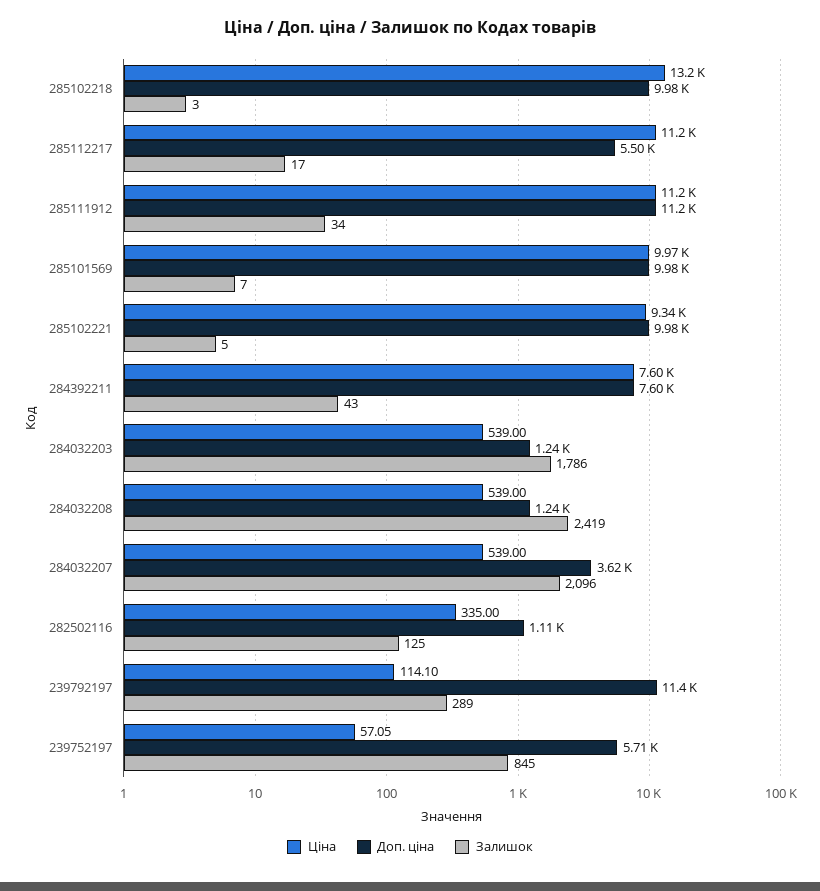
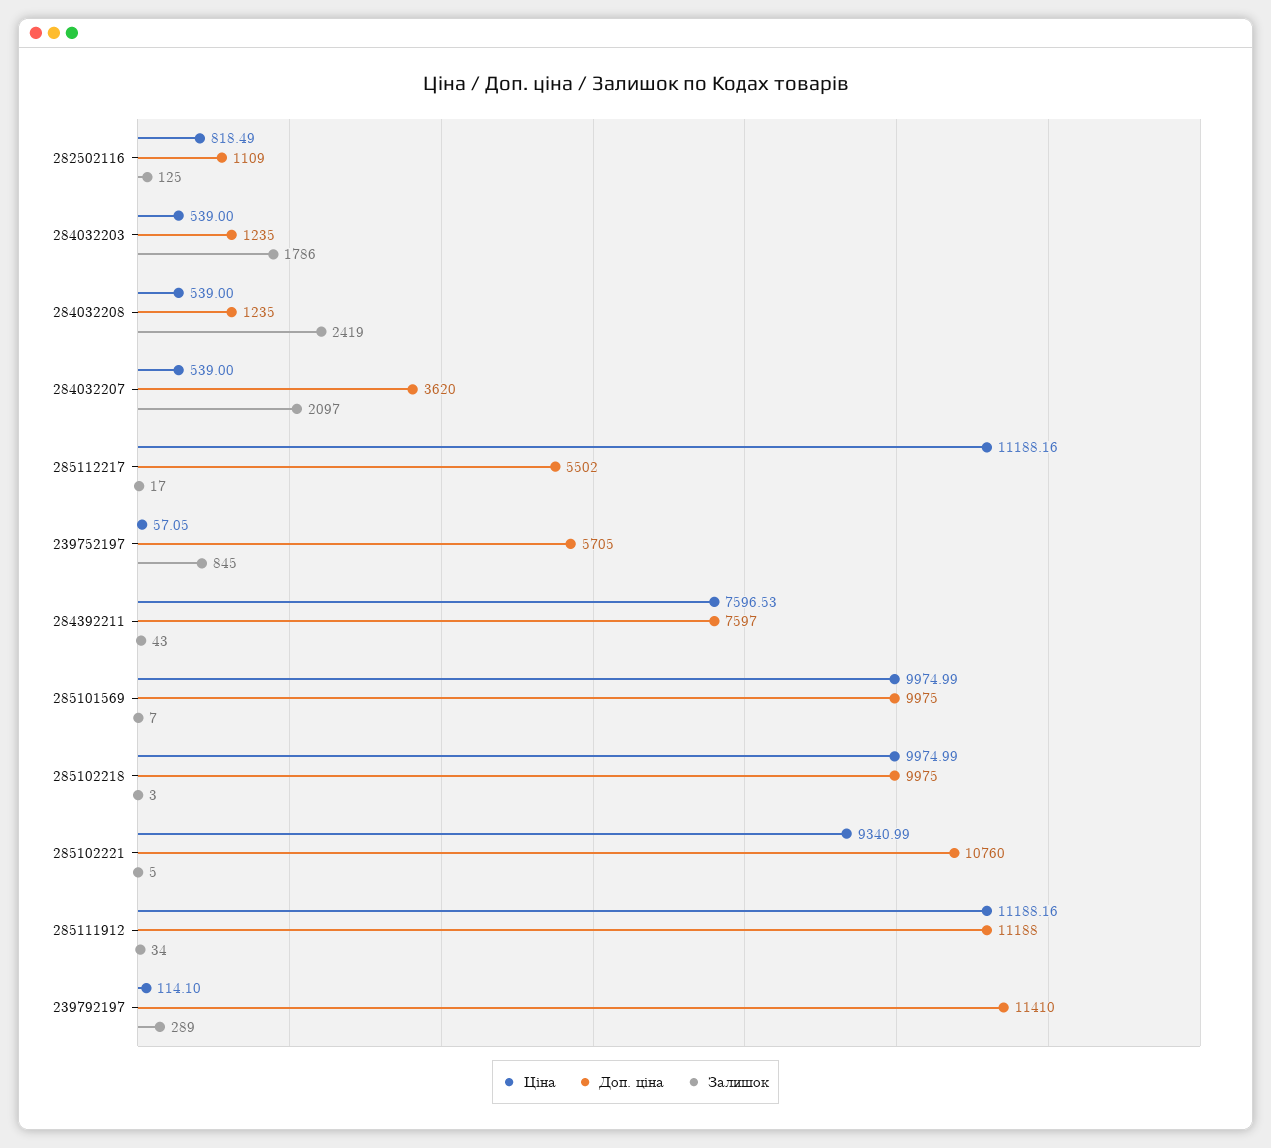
  {
    "Ціна": {
-     "285102218": 13200,
+     "285102218": 9974.99,
      "285112217": 11188.16,
      "285111912": 11188.16,
      "285101569": 9974.99,
      "285102221": 9340.99,
      "284392211": 7596.53,
      "284032203": 539,
      "284032208": 539,
      "284032207": 539,
-     "282502116": 335,
+     "282502116": 818.49,
      "239792197": 114.1,
      "239752197": 57.05
    },
    "Доп. ціна": {
      "285102218": 9975,
      "285112217": 5502,
      "285111912": 11188,
      "285101569": 9975,
-     "285102221": 9980,
+     "285102221": 10760,
      "284392211": 7597,
      "284032203": 1235,
      "284032208": 1235,
      "284032207": 3620,
      "282502116": 1109,
      "239792197": 11410,
      "239752197": 5705
    },
    "Залишок": {
      "285102218": 3,
      "285112217": 17,
      "285111912": 34,
      "285101569": 7,
      "285102221": 5,
      "284392211": 43,
      "284032203": 1786,
      "284032208": 2419,
-     "284032207": 2096,
+     "284032207": 2097,
      "282502116": 125,
      "239792197": 289,
      "239752197": 845
    }
  }

